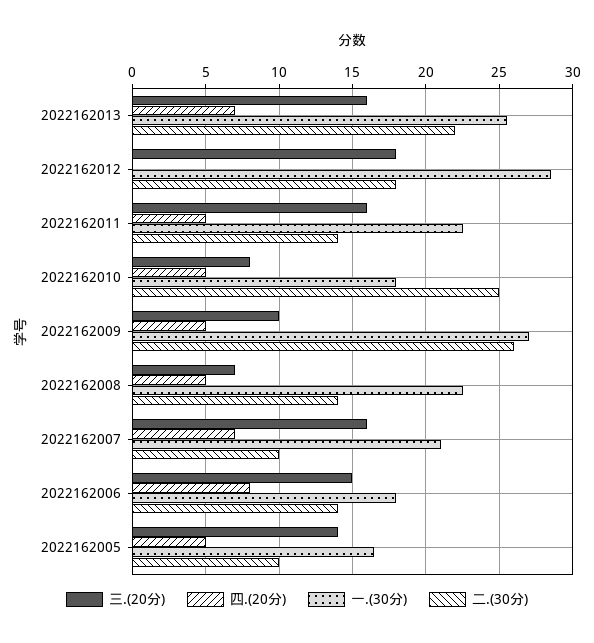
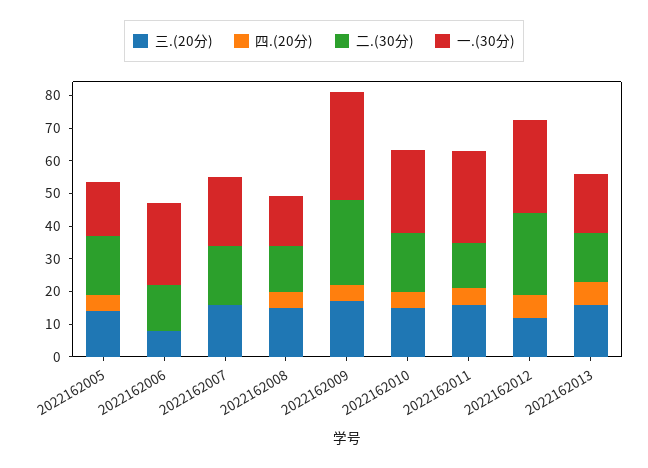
  {
    "三.(20分)": {
      "2022162013": 16,
-     "2022162012": 18,
+     "2022162012": 12.5,
      "2022162011": 16,
-     "2022162010": 8,
+     "2022162010": 15,
-     "2022162009": 10,
+     "2022162009": 17.5,
-     "2022162008": 7,
+     "2022162008": 15,
      "2022162007": 16,
-     "2022162006": 15,
+     "2022162006": 7.5,
      "2022162005": 14
    },
    "四.(20分)": {
      "2022162013": 7,
-     "2022162012": 0,
+     "2022162012": 7.5,
      "2022162011": 5,
      "2022162010": 5,
      "2022162009": 5,
      "2022162008": 5,
-     "2022162007": 7,
+     "2022162007": 0,
-     "2022162006": 8,
+     "2022162006": 0,
      "2022162005": 5
    },
    "一.(30分)": {
-     "2022162013": 25.5,
+     "2022162013": 17.5,
      "2022162012": 28.5,
-     "2022162011": 22.5,
+     "2022162011": 27.5,
-     "2022162010": 18,
+     "2022162010": 25,
-     "2022162009": 27,
+     "2022162009": 32.5,
-     "2022162008": 22.5,
+     "2022162008": 15,
      "2022162007": 21,
-     "2022162006": 18,
+     "2022162006": 25,
      "2022162005": 16.5
    },
    "二.(30分)": {
-     "2022162013": 22,
+     "2022162013": 15,
-     "2022162012": 18,
+     "2022162012": 25,
      "2022162011": 14,
-     "2022162010": 25,
+     "2022162010": 17.5,
      "2022162009": 26,
      "2022162008": 14,
-     "2022162007": 10,
+     "2022162007": 17.5,
      "2022162006": 14,
-     "2022162005": 10
+     "2022162005": 17.5
    }
  }

